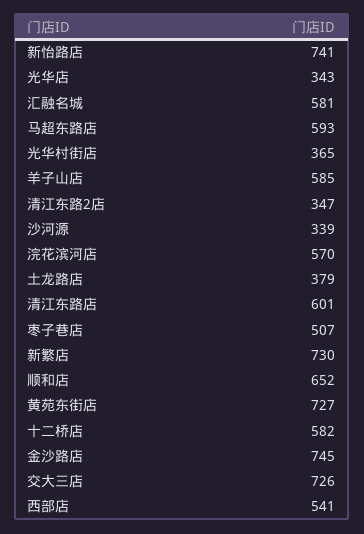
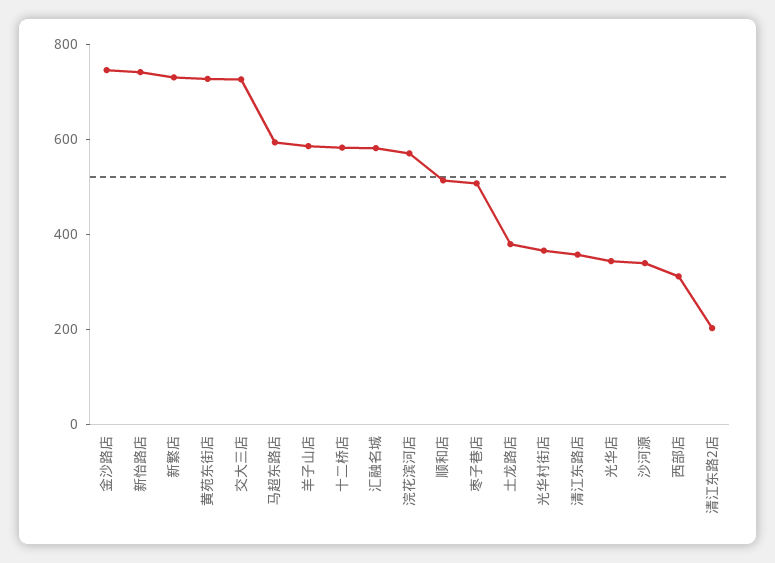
  {
    "新怡路店": 741,
    "光华店": 343,
    "汇融名城": 581,
    "马超东路店": 593,
    "光华村街店": 365,
    "羊子山店": 585,
-   "清江东路2店": 347,
+   "清江东路2店": 200,
    "沙河源": 339,
    "浣花滨河店": 570,
    "土龙路店": 379,
-   "清江东路店": 601,
+   "清江东路店": 350,
    "枣子巷店": 507,
    "新繁店": 730,
-   "顺和店": 652,
+   "顺和店": 500,
    "黄苑东街店": 727,
    "十二桥店": 582,
    "金沙路店": 745,
    "交大三店": 726,
-   "西部店": 541
+   "西部店": 300
  }

